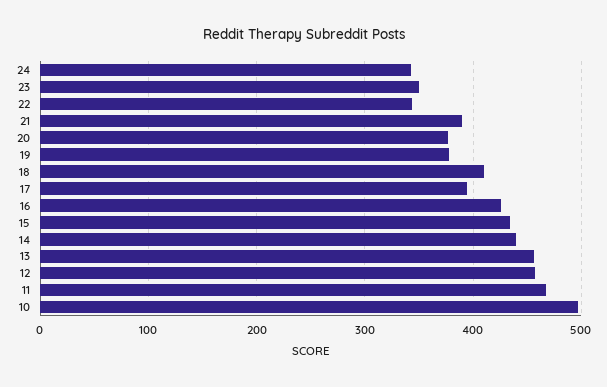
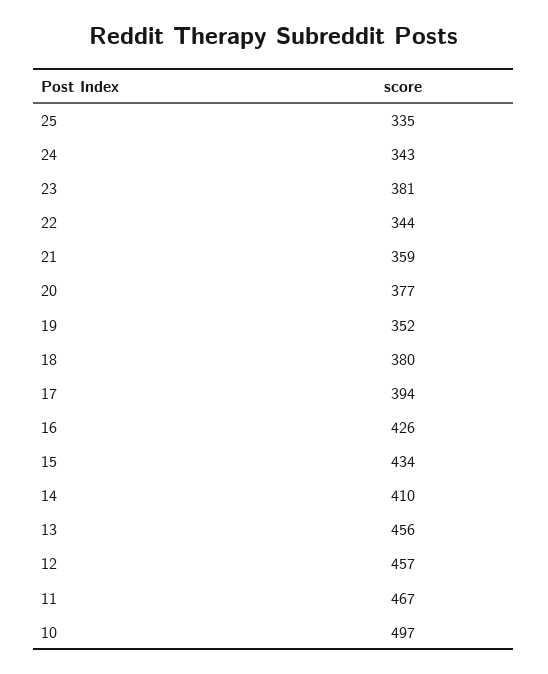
  {
    "24": 343,
-   "23": 350,
+   "23": 381,
    "22": 344,
-   "21": 390,
+   "21": 359,
    "20": 377,
-   "19": 380,
+   "19": 352,
-   "18": 410,
+   "18": 380,
    "17": 394,
    "16": 426,
    "15": 434,
-   "14": 440,
+   "14": 410,
    "13": 456,
    "12": 457,
    "11": 467,
-   "10": 497
+   "10": 497,
+   "25": 335
  }

